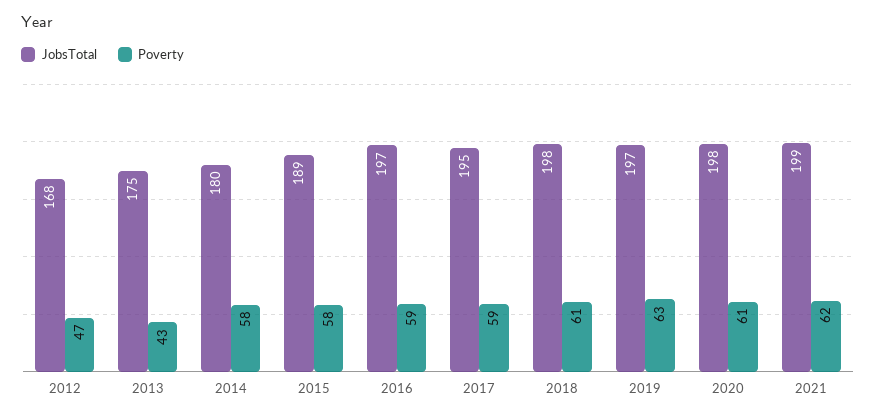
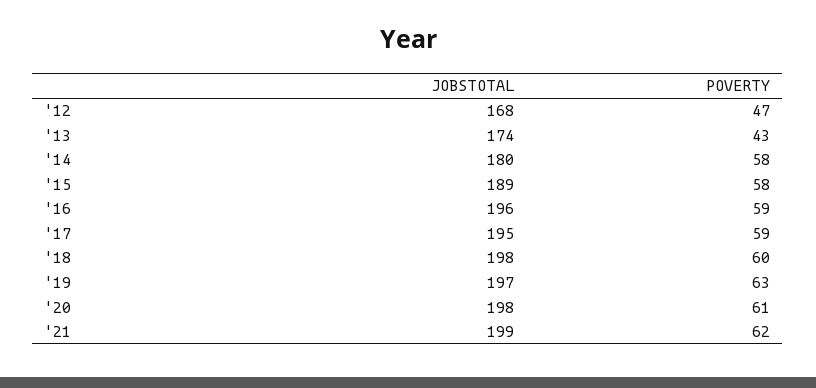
  {
    "JobsTotal": {
      "2012": 168,
-     "2013": 175,
+     "2013": 174,
      "2014": 180,
      "2015": 189,
-     "2016": 197,
+     "2016": 196,
      "2017": 195,
      "2018": 198,
      "2019": 197,
      "2020": 198,
      "2021": 199
    },
    "Poverty": {
      "2012": 47,
      "2013": 43,
      "2014": 58,
      "2015": 58,
      "2016": 59,
      "2017": 59,
-     "2018": 61,
+     "2018": 60,
      "2019": 63,
      "2020": 61,
      "2021": 62
    }
  }

